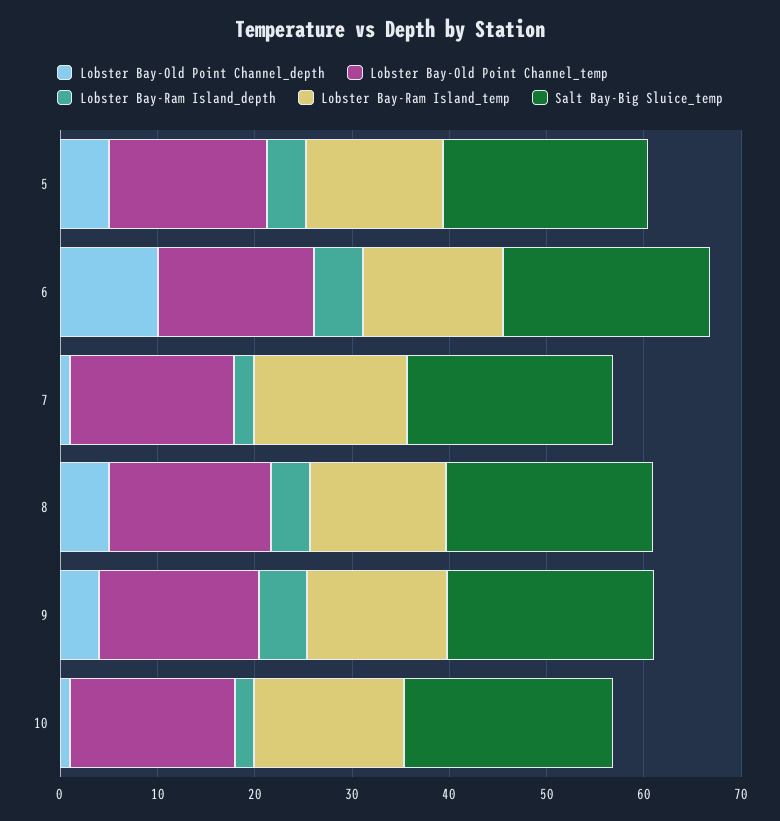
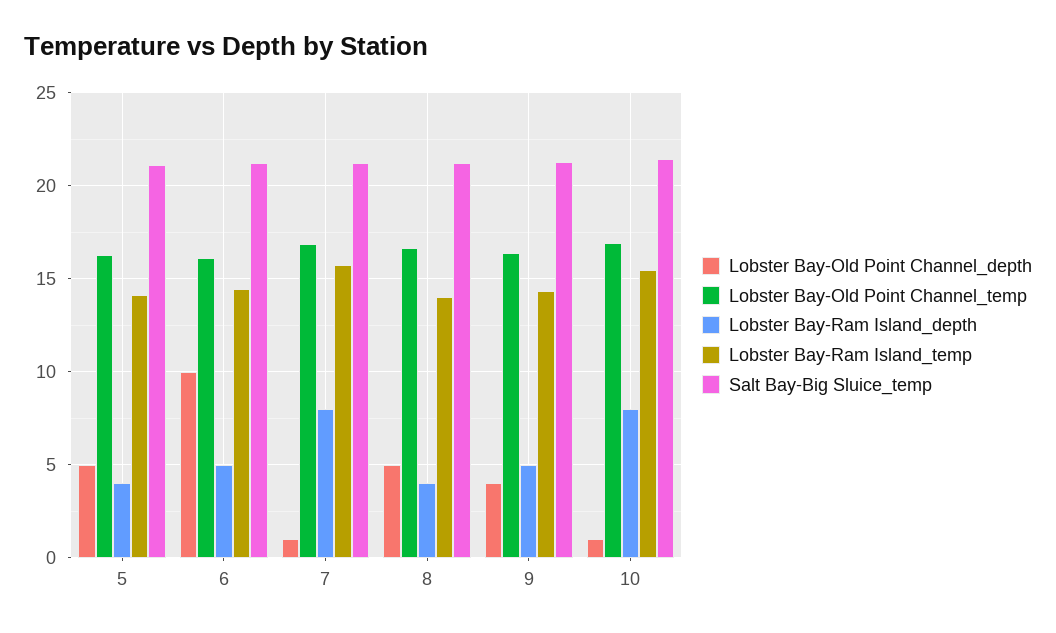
  {
    "Lobster Bay-Old Point Channel_depth": {
      "5": 5,
      "6": 10,
      "7": 1,
      "8": 5,
      "9": 4,
      "10": 1
    },
    "Lobster Bay-Old Point Channel_temp": {
      "5": 16.5,
      "6": 16,
      "7": 17,
      "8": 16.5,
      "9": 16.5,
      "10": 17
    },
    "Lobster Bay-Ram Island_depth": {
      "5": 4,
      "6": 5,
-     "7": 2,
+     "7": 8,
      "8": 4,
      "9": 5,
-     "10": 2
+     "10": 8
    },
    "Lobster Bay-Ram Island_temp": {
      "5": 14,
      "6": 14.5,
      "7": 15.5,
      "8": 14,
      "9": 14.5,
      "10": 15.5
    },
    "Salt Bay-Big Sluice_temp": {
      "5": 21,
      "6": 21,
      "7": 21,
      "8": 21,
      "9": 21.5,
      "10": 21.5
    }
  }

